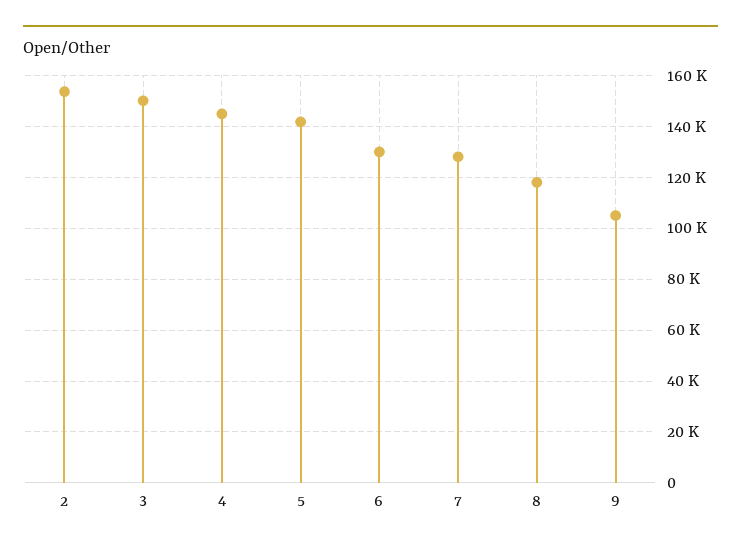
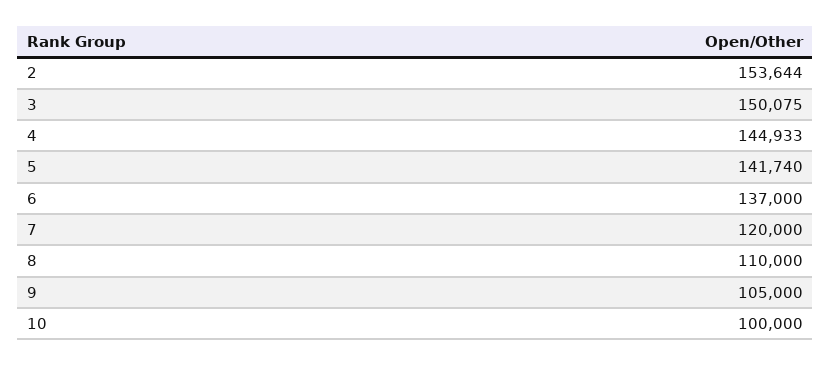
  {
    "2": 153644,
    "3": 150075,
    "4": 144933,
    "5": 141740,
-   "6": 130000,
+   "6": 137000,
-   "7": 127500,
+   "7": 120000,
-   "8": 117500,
+   "8": 110000,
-   "9": 105000
+   "9": 105000,
+   "10": 100000
  }

